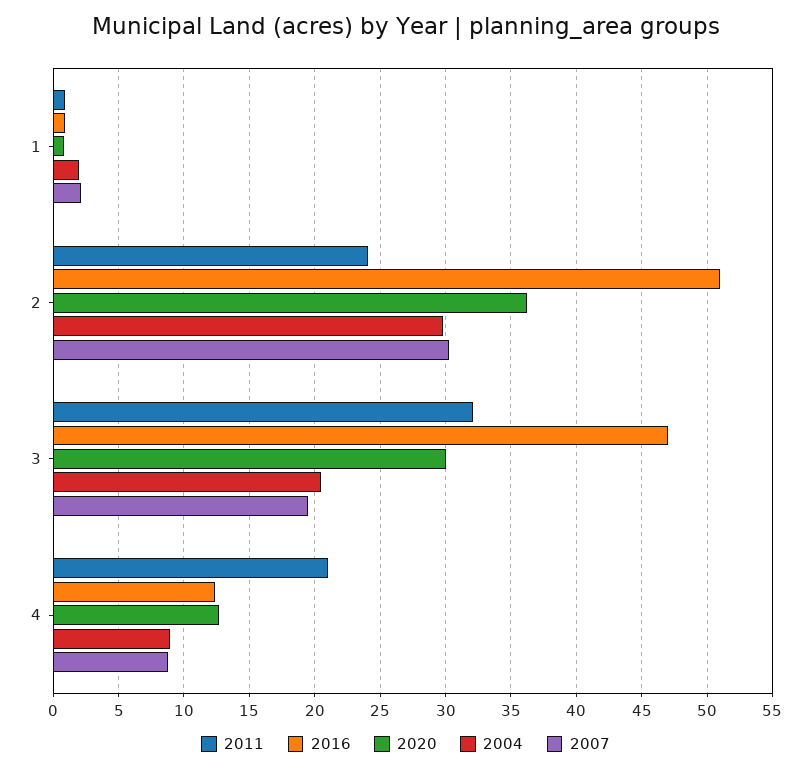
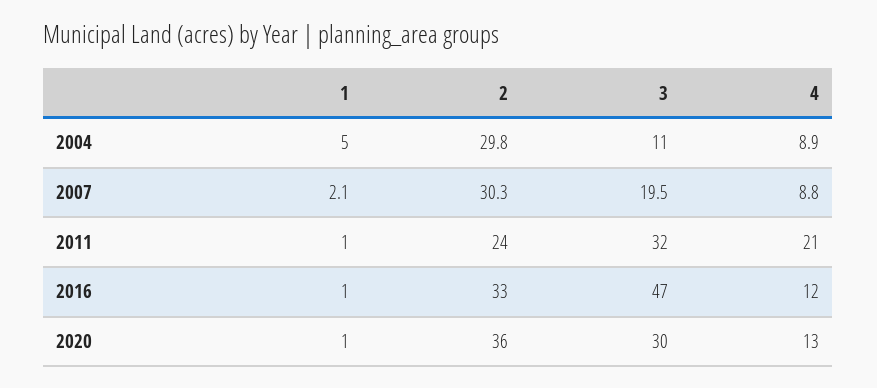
  {
    "2011": {
      "1": 1,
      "2": 24,
      "3": 32,
      "4": 21
    },
    "2016": {
      "1": 1,
-     "2": 51,
+     "2": 33,
      "3": 47,
      "4": 12
    },
    "2020": {
      "1": 1,
      "2": 36,
      "3": 30,
      "4": 13
    },
    "2004": {
-     "1": 2,
+     "1": 5,
      "2": 29.8,
-     "3": 20.5,
+     "3": 11,
      "4": 8.9
    },
    "2007": {
      "1": 2.1,
      "2": 30.3,
      "3": 19.5,
      "4": 8.8
    }
  }

